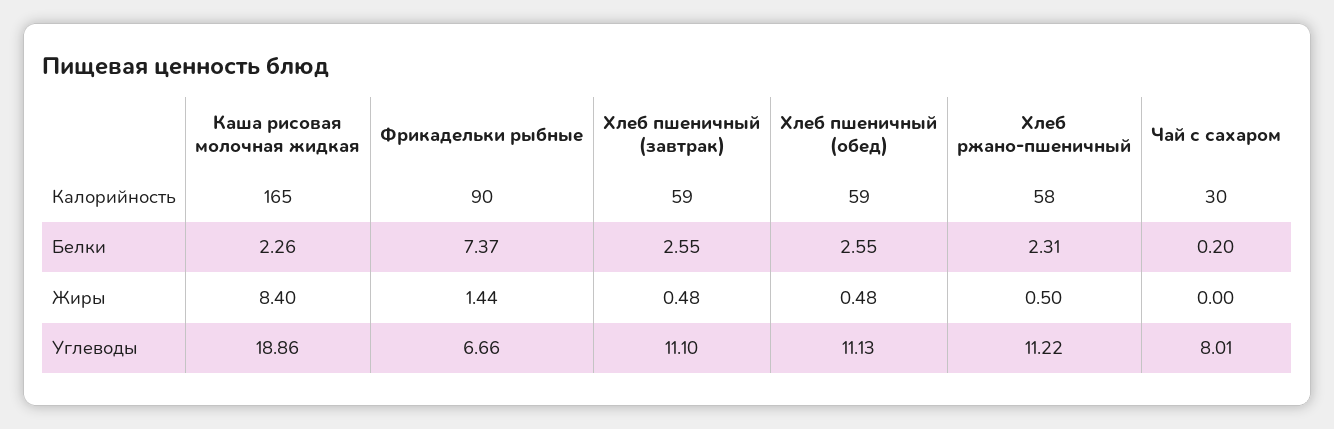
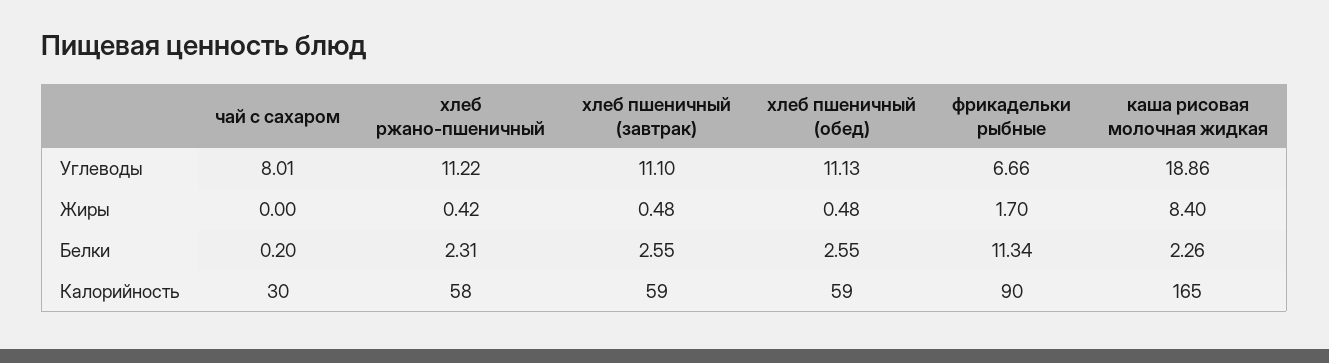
  {
    "Каша рисовая молочная жидкая": {
      "Калорийность": 165,
      "Белки": 2.26,
      "Жиры": 8.4,
      "Углеводы": 18.86
    },
    "Фрикадельки рыбные": {
      "Калорийность": 90,
-     "Белки": 7.37,
+     "Белки": 11.34,
-     "Жиры": 1.44,
+     "Жиры": 1.7,
      "Углеводы": 6.66
    },
    "Хлеб пшеничный (завтрак)": {
      "Калорийность": 59,
      "Белки": 2.55,
      "Жиры": 0.48,
      "Углеводы": 11.1
    },
    "Хлеб пшеничный (обед)": {
      "Калорийность": 59,
      "Белки": 2.55,
      "Жиры": 0.48,
      "Углеводы": 11.13
    },
    "Хлеб ржано-пшеничный": {
      "Калорийность": 58,
      "Белки": 2.31,
-     "Жиры": 0.5,
+     "Жиры": 0.42,
      "Углеводы": 11.22
    },
    "Чай с сахаром": {
      "Калорийность": 30,
      "Белки": 0.2,
      "Жиры": 0,
      "Углеводы": 8.01
    }
  }

